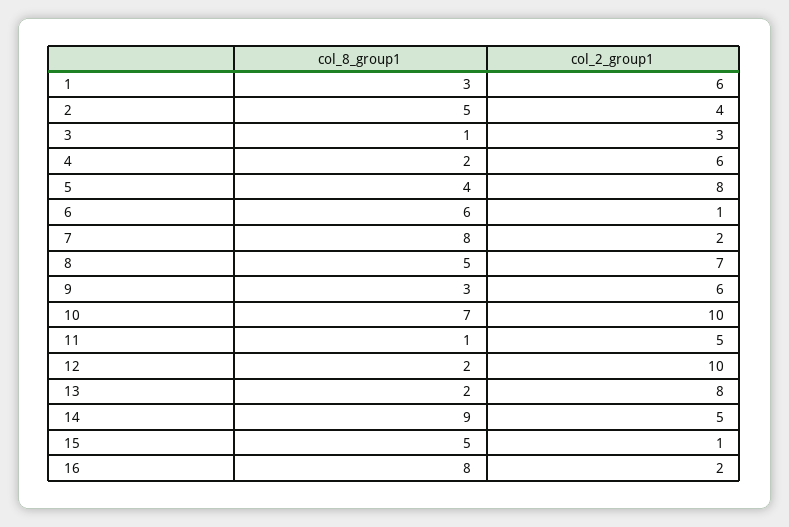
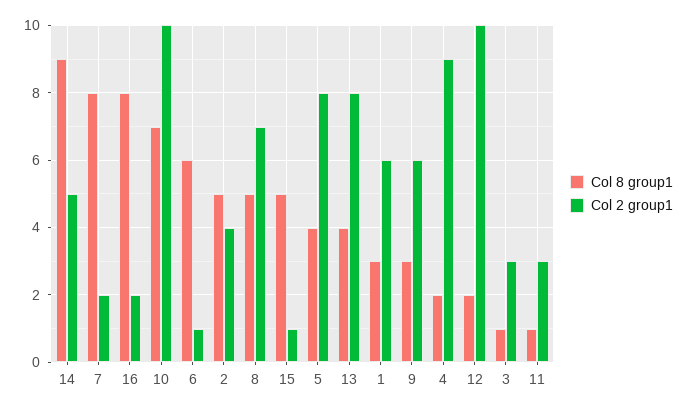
  {
    "col_8_group1": {
      "1": 3,
      "2": 5,
      "3": 1,
      "4": 2,
      "5": 4,
      "6": 6,
      "7": 8,
      "8": 5,
      "9": 3,
      "10": 7,
      "11": 1,
      "12": 2,
-     "13": 2,
+     "13": 4,
      "14": 9,
      "15": 5,
      "16": 8
    },
    "col_2_group1": {
      "1": 6,
      "2": 4,
      "3": 3,
-     "4": 6,
+     "4": 9,
      "5": 8,
      "6": 1,
      "7": 2,
      "8": 7,
      "9": 6,
      "10": 10,
-     "11": 5,
+     "11": 3,
      "12": 10,
      "13": 8,
      "14": 5,
      "15": 1,
      "16": 2
    }
  }

